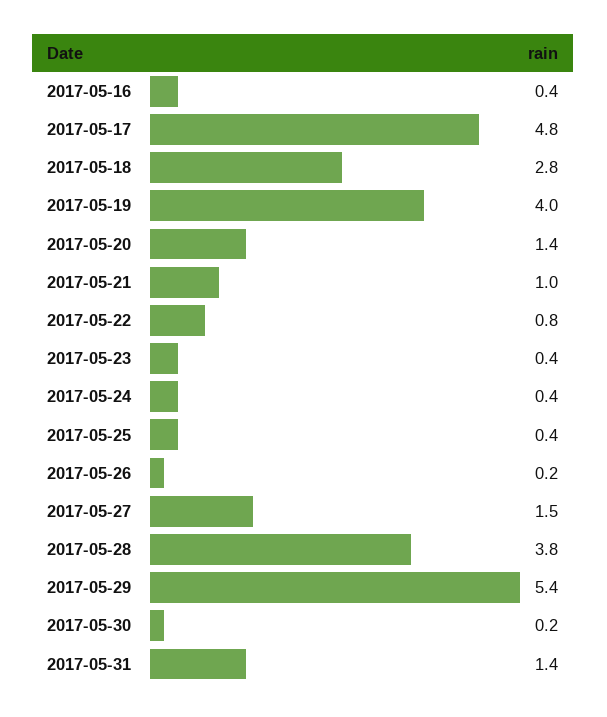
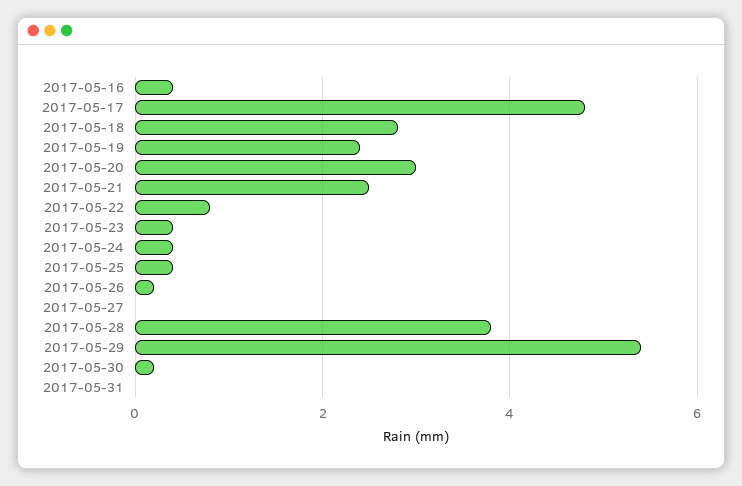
  {
    "2017-05-16": 0.4,
    "2017-05-17": 4.8,
    "2017-05-18": 2.8,
-   "2017-05-19": 4,
+   "2017-05-19": 2.5,
-   "2017-05-20": 1.4,
+   "2017-05-20": 3,
-   "2017-05-21": 1,
+   "2017-05-21": 2.5,
    "2017-05-22": 0.8,
    "2017-05-23": 0.4,
    "2017-05-24": 0.4,
    "2017-05-25": 0.4,
    "2017-05-26": 0.2,
-   "2017-05-27": 1.5,
+   "2017-05-27": 0,
    "2017-05-28": 3.8,
    "2017-05-29": 5.4,
    "2017-05-30": 0.2,
-   "2017-05-31": 1.4
+   "2017-05-31": 0
  }

